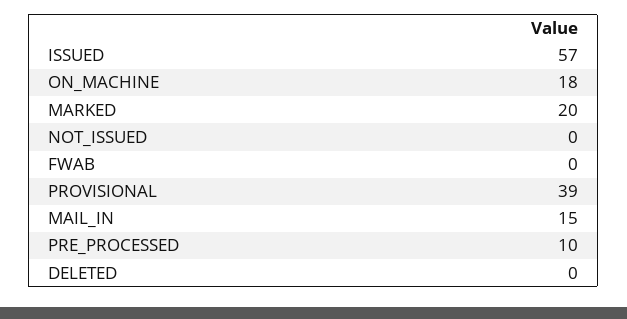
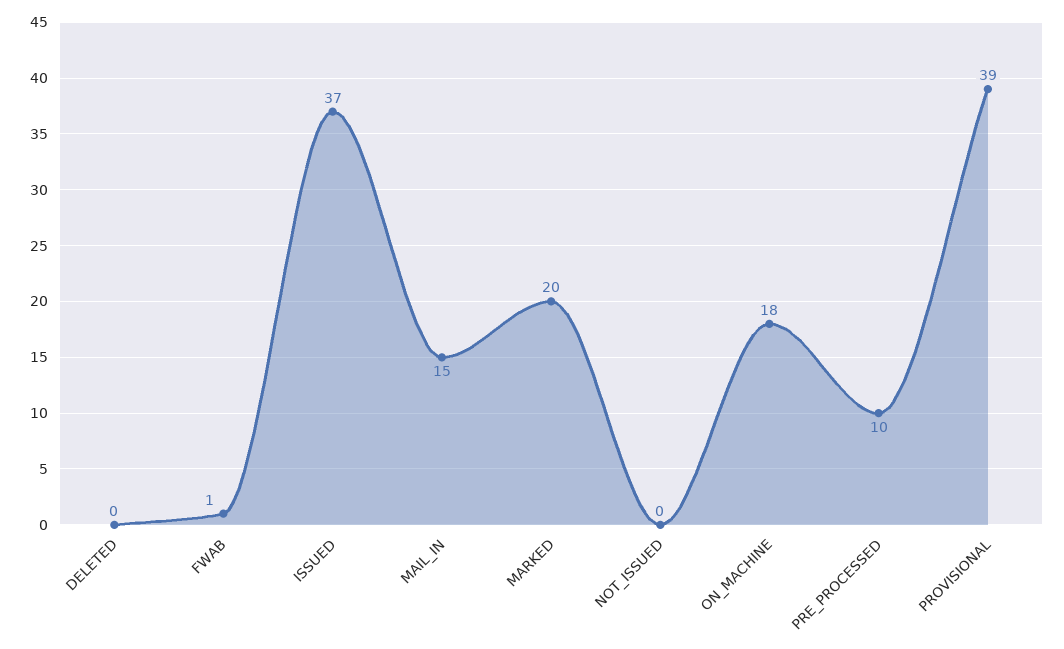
  {
-   "ISSUED": 57,
+   "ISSUED": 37,
    "ON_MACHINE": 18,
    "MARKED": 20,
    "NOT_ISSUED": 0,
-   "FWAB": 0,
+   "FWAB": 1,
    "PROVISIONAL": 39,
    "MAIL_IN": 15,
    "PRE_PROCESSED": 10,
    "DELETED": 0
  }

